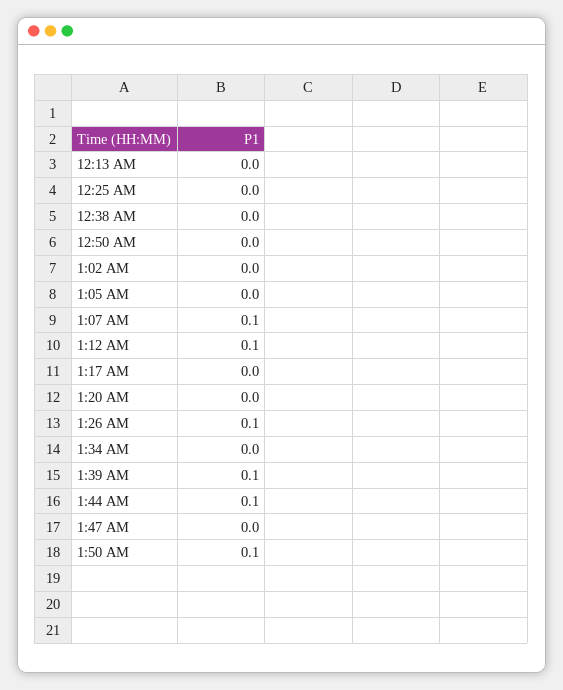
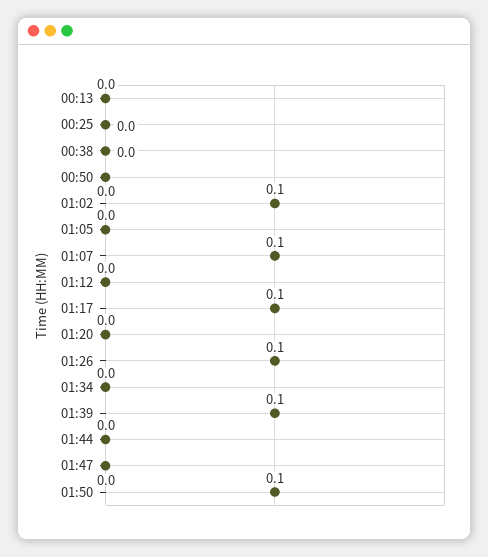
  {
    "12:13 AM": 0,
    "12:25 AM": 0,
    "12:38 AM": 0,
    "12:50 AM": 0,
-   "1:02 AM": 0,
+   "1:02 AM": 0.1,
    "1:05 AM": 0,
    "1:07 AM": 0.1,
-   "1:12 AM": 0.1,
+   "1:12 AM": 0,
-   "1:17 AM": 0,
+   "1:17 AM": 0.1,
    "1:20 AM": 0,
    "1:26 AM": 0.1,
    "1:34 AM": 0,
    "1:39 AM": 0.1,
-   "1:44 AM": 0.1,
+   "1:44 AM": 0,
    "1:47 AM": 0,
    "1:50 AM": 0.1
  }

